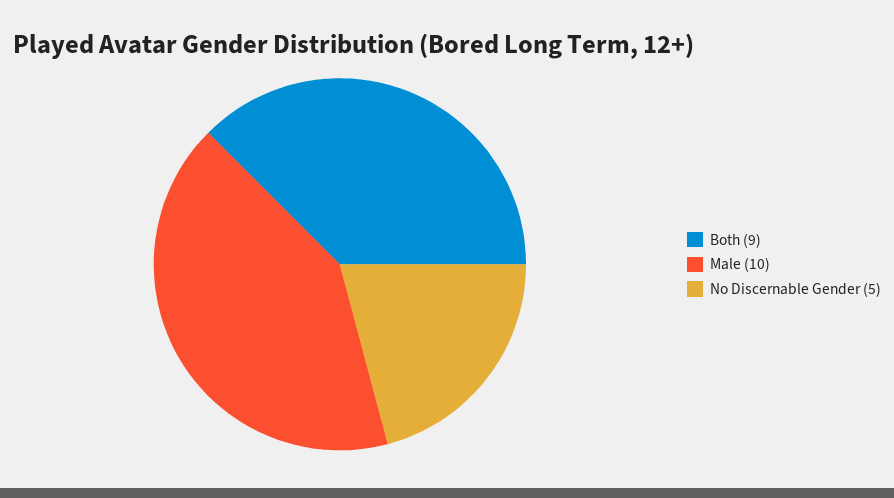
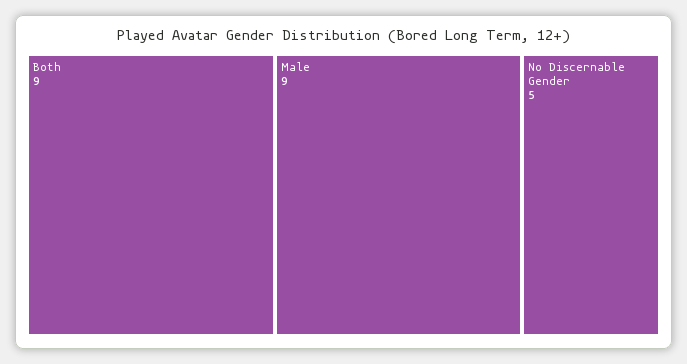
  {
    "Both": 9,
-   "Male": 10,
+   "Male": 9,
    "No Discernable Gender": 5
  }

